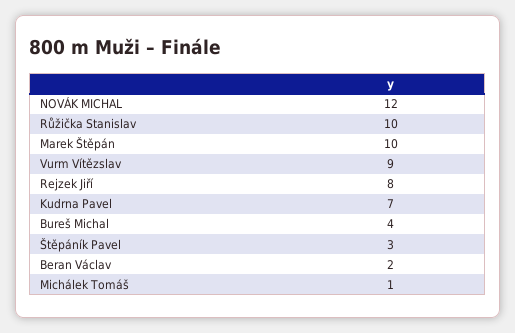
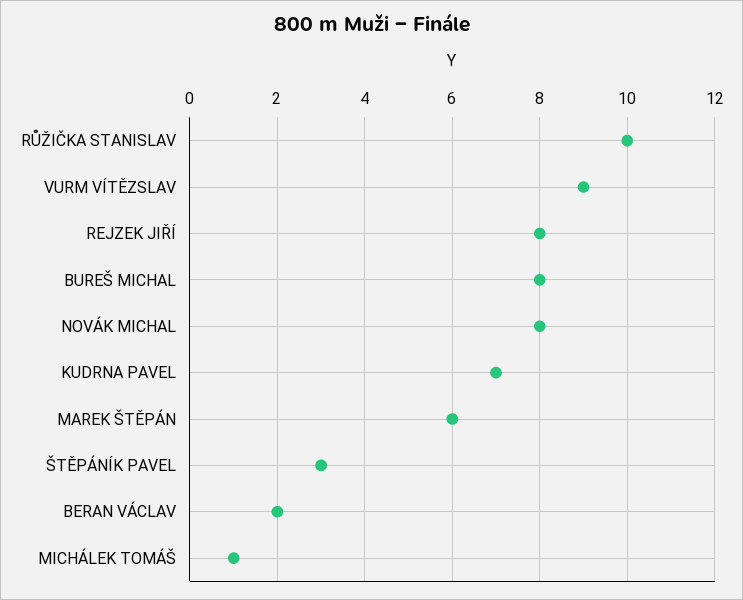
  {
-   "NOVÁK MICHAL": 12,
+   "NOVÁK MICHAL": 8,
    "Růžička Stanislav": 10,
-   "Marek Štěpán": 10,
+   "Marek Štěpán": 6,
    "Vurm Vítězslav": 9,
    "Rejzek Jiří": 8,
    "Kudrna Pavel": 7,
-   "Bureš Michal": 4,
+   "Bureš Michal": 8,
    "Štěpáník Pavel": 3,
    "Beran Václav": 2,
    "Michálek Tomáš": 1
  }

